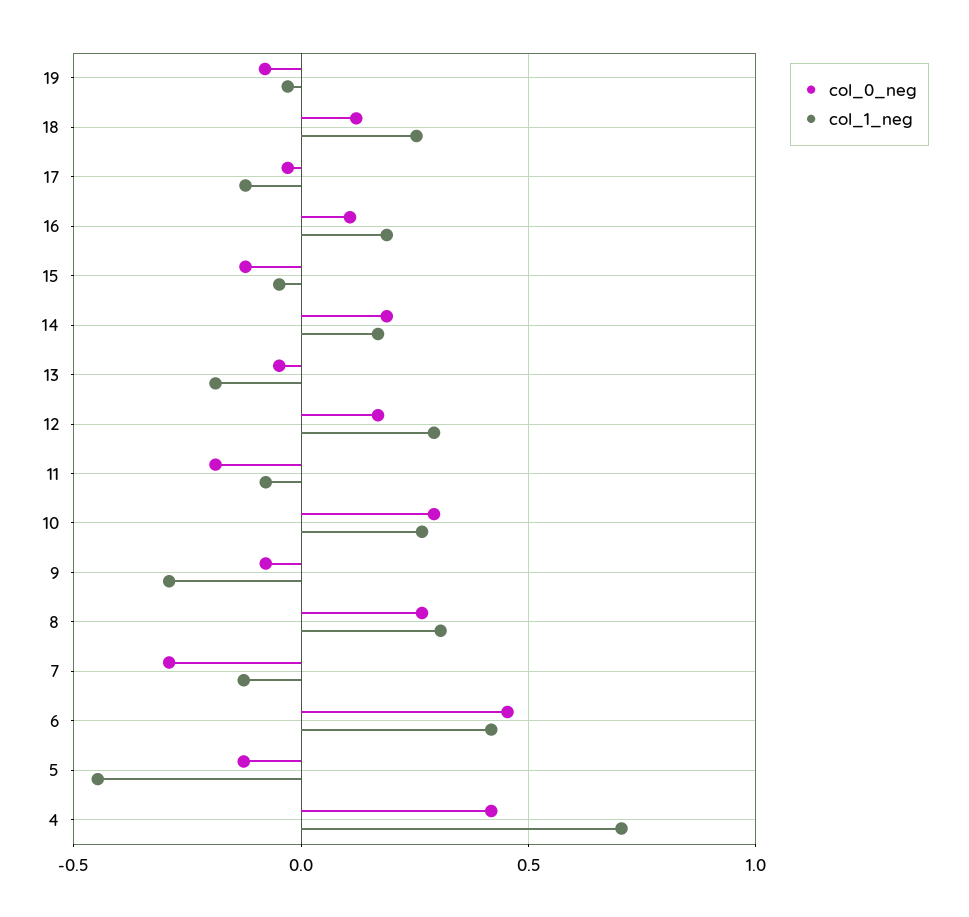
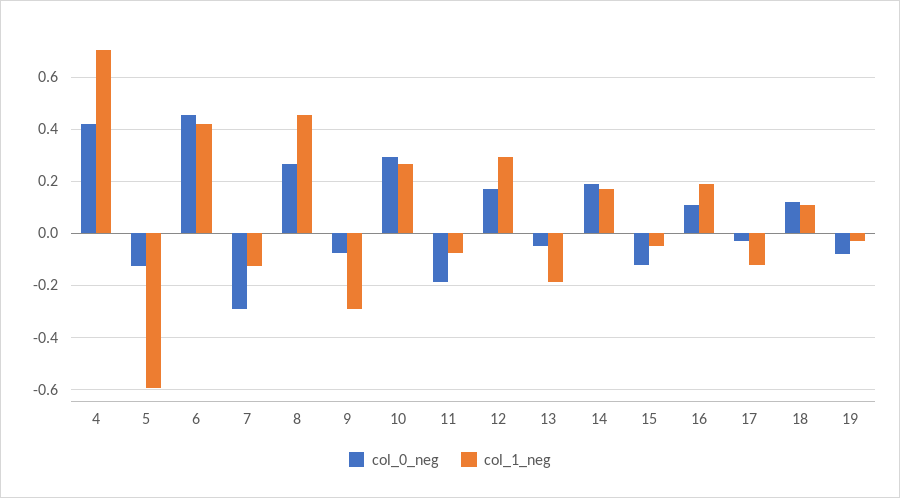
  {
    "col_0_neg": {
      "19": -0.075,
      "18": 0.125,
      "17": -0.025,
      "16": 0.1,
      "15": -0.125,
      "14": 0.2,
      "13": -0.05,
      "12": 0.175,
      "11": -0.2,
      "10": 0.3,
      "9": -0.075,
      "8": 0.275,
      "7": -0.3,
      "6": 0.45,
      "5": -0.125,
      "4": 0.425
    },
    "col_1_neg": {
      "19": -0.025,
-     "18": 0.25,
+     "18": 0.1,
      "17": -0.125,
      "16": 0.2,
      "15": -0.05,
      "14": 0.175,
      "13": -0.2,
      "12": 0.3,
      "11": -0.075,
      "10": 0.275,
      "9": -0.3,
-     "8": 0.3,
+     "8": 0.45,
      "7": -0.125,
      "6": 0.425,
-     "5": -0.45,
+     "5": -0.6,
      "4": 0.7
    }
  }

